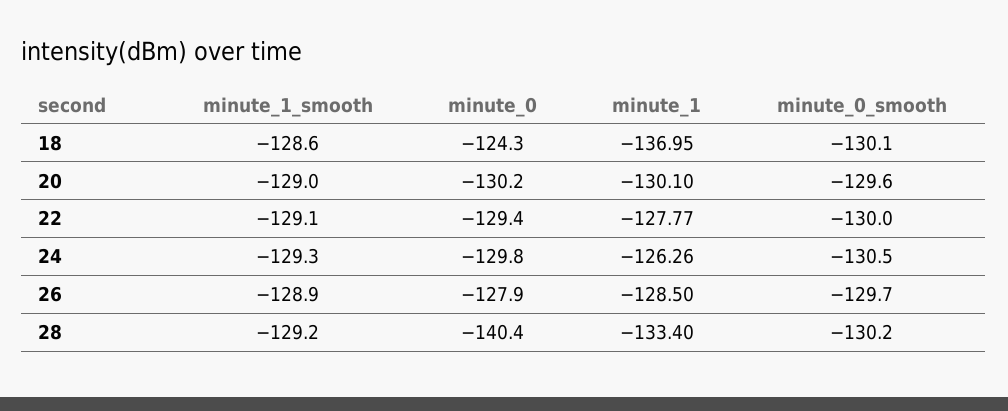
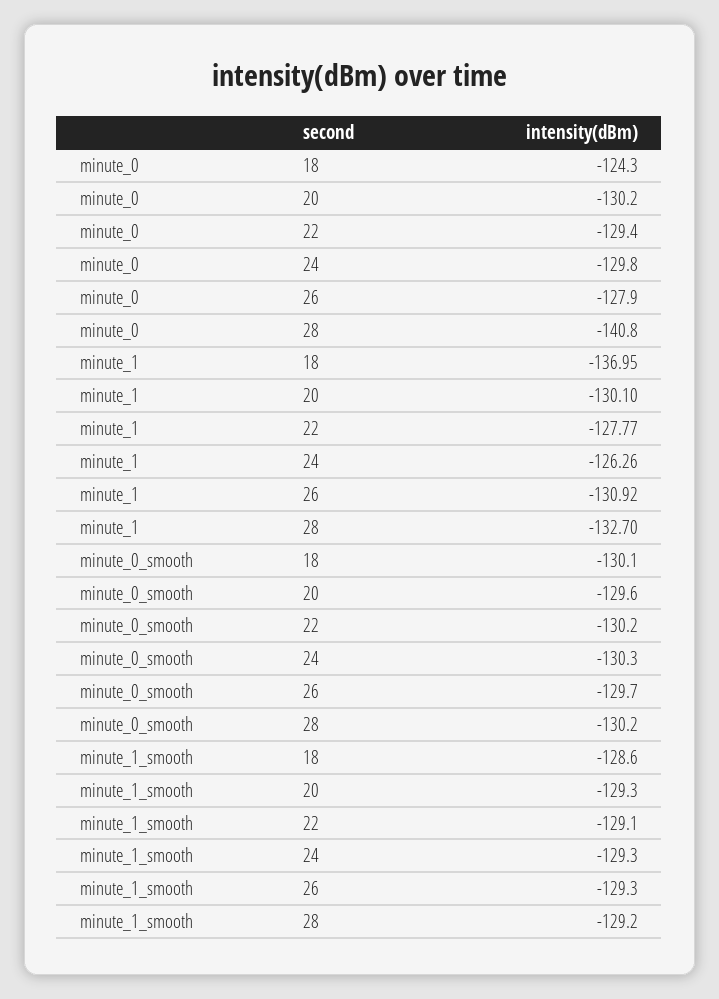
  {
    "minute_1_smooth": {
      "18": -128.6,
-     "20": -129,
+     "20": -129.3,
      "22": -129.1,
      "24": -129.3,
-     "26": -128.9,
+     "26": -129.3,
      "28": -129.2
    },
    "minute_0": {
      "18": -124.3,
      "20": -130.2,
      "22": -129.4,
      "24": -129.8,
      "26": -127.9,
-     "28": -140.4
+     "28": -140.8
    },
    "minute_1": {
      "18": -136.95,
      "20": -130.1,
      "22": -127.77,
      "24": -126.26,
-     "26": -128.5,
+     "26": -130.92,
-     "28": -133.4
+     "28": -132.7
    },
    "minute_0_smooth": {
      "18": -130.1,
      "20": -129.6,
-     "22": -130,
+     "22": -130.2,
-     "24": -130.5,
+     "24": -130.3,
      "26": -129.7,
      "28": -130.2
    }
  }

